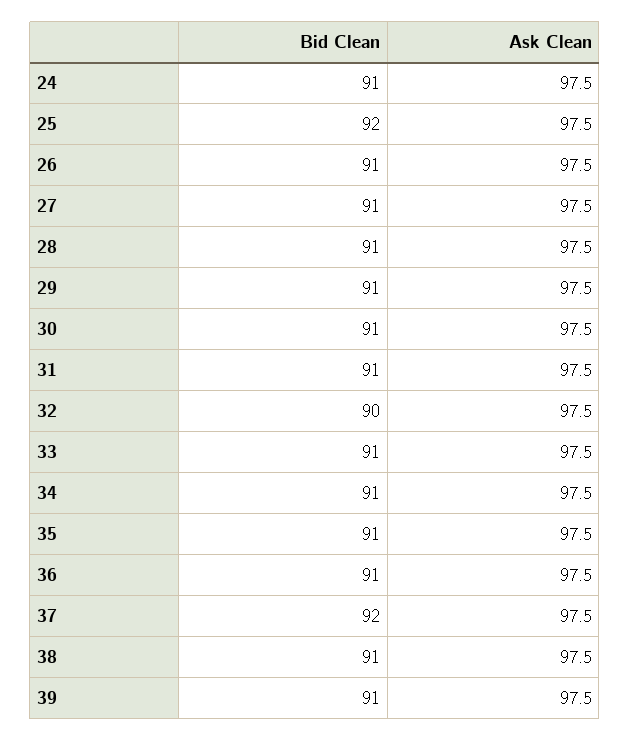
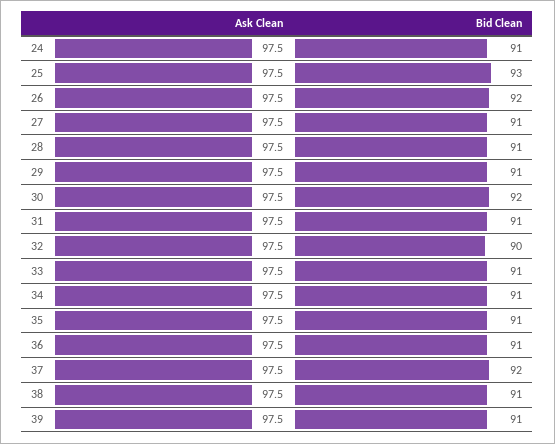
  {
    "Bid Clean": {
      "24": 91,
-     "25": 92,
+     "25": 93,
-     "26": 91,
+     "26": 92,
      "27": 91,
      "28": 91,
      "29": 91,
-     "30": 91,
+     "30": 92,
      "31": 91,
      "32": 90,
      "33": 91,
      "34": 91,
      "35": 91,
      "36": 91,
      "37": 92,
      "38": 91,
      "39": 91
    },
    "Ask Clean": {
      "24": 97.5,
      "25": 97.5,
      "26": 97.5,
      "27": 97.5,
      "28": 97.5,
      "29": 97.5,
      "30": 97.5,
      "31": 97.5,
      "32": 97.5,
      "33": 97.5,
      "34": 97.5,
      "35": 97.5,
      "36": 97.5,
      "37": 97.5,
      "38": 97.5,
      "39": 97.5
    }
  }

